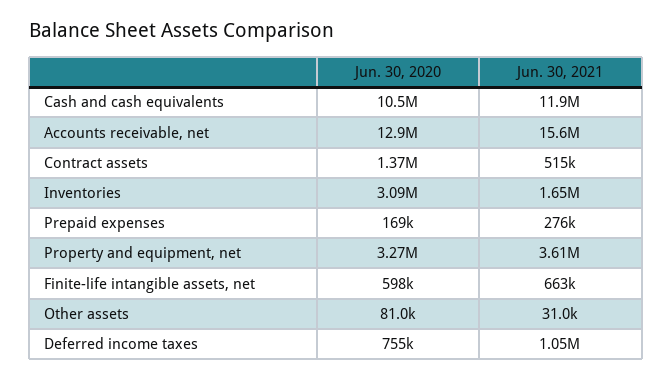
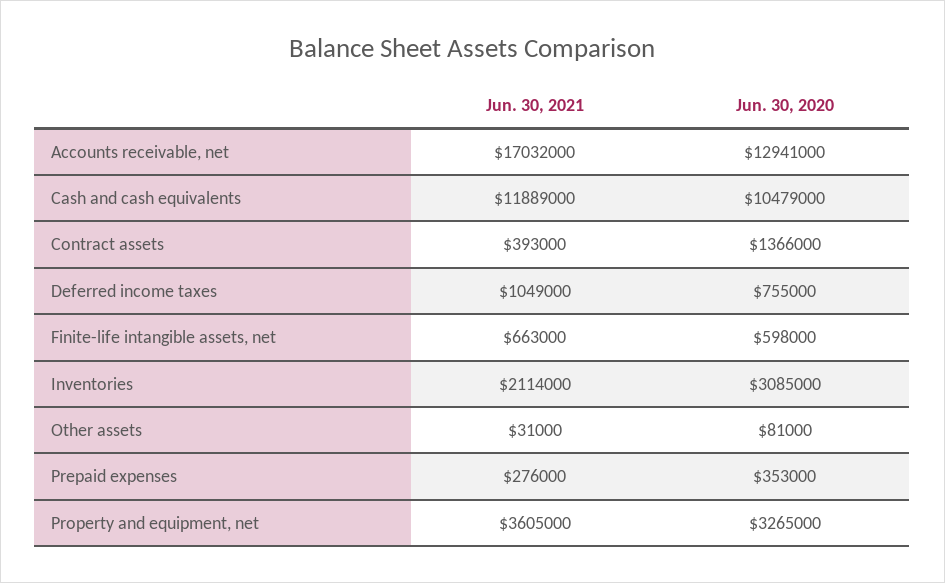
  {
    "Jun. 30, 2020": {
      "Cash and cash equivalents": 10479000,
      "Accounts receivable, net": 12941000,
      "Contract assets": 1366000,
      "Inventories": 3085000,
-     "Prepaid expenses": 169000,
+     "Prepaid expenses": 353000,
      "Property and equipment, net": 3265000,
      "Finite-life intangible assets, net": 598000,
      "Other assets": 81000,
      "Deferred income taxes": 755000
    },
    "Jun. 30, 2021": {
      "Cash and cash equivalents": 11889000,
-     "Accounts receivable, net": 15600000,
+     "Accounts receivable, net": 17032000,
-     "Contract assets": 515000,
+     "Contract assets": 393000,
-     "Inventories": 1650000,
+     "Inventories": 2114000,
      "Prepaid expenses": 276000,
      "Property and equipment, net": 3605000,
      "Finite-life intangible assets, net": 663000,
      "Other assets": 31000,
      "Deferred income taxes": 1049000
    }
  }

